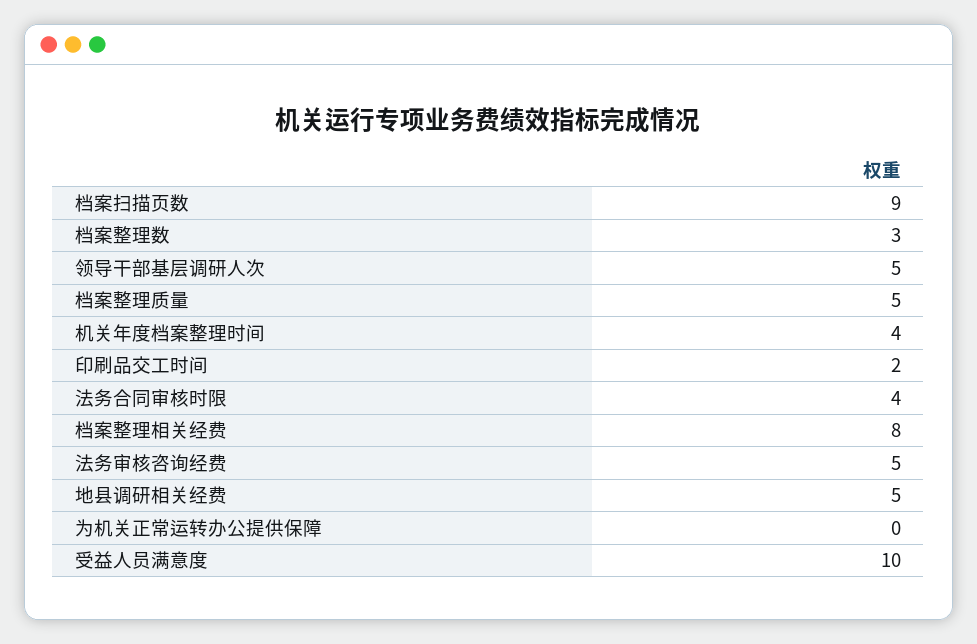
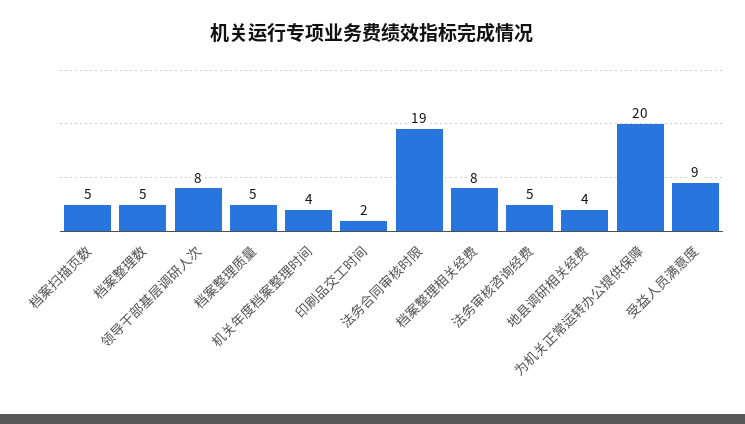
  {
-   "档案扫描页数": 9,
+   "档案扫描页数": 5,
-   "档案整理数": 3,
+   "档案整理数": 5,
-   "领导干部基层调研人次": 5,
+   "领导干部基层调研人次": 8,
    "档案整理质量": 5,
    "机关年度档案整理时间": 4,
    "印刷品交工时间": 2,
-   "法务合同审核时限": 4,
+   "法务合同审核时限": 19,
    "档案整理相关经费": 8,
    "法务审核咨询经费": 5,
-   "地县调研相关经费": 5,
+   "地县调研相关经费": 4,
-   "为机关正常运转办公提供保障": 0,
+   "为机关正常运转办公提供保障": 20,
-   "受益人员满意度": 10
+   "受益人员满意度": 9
  }

